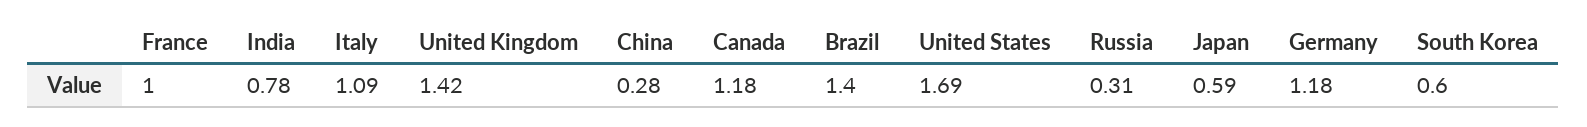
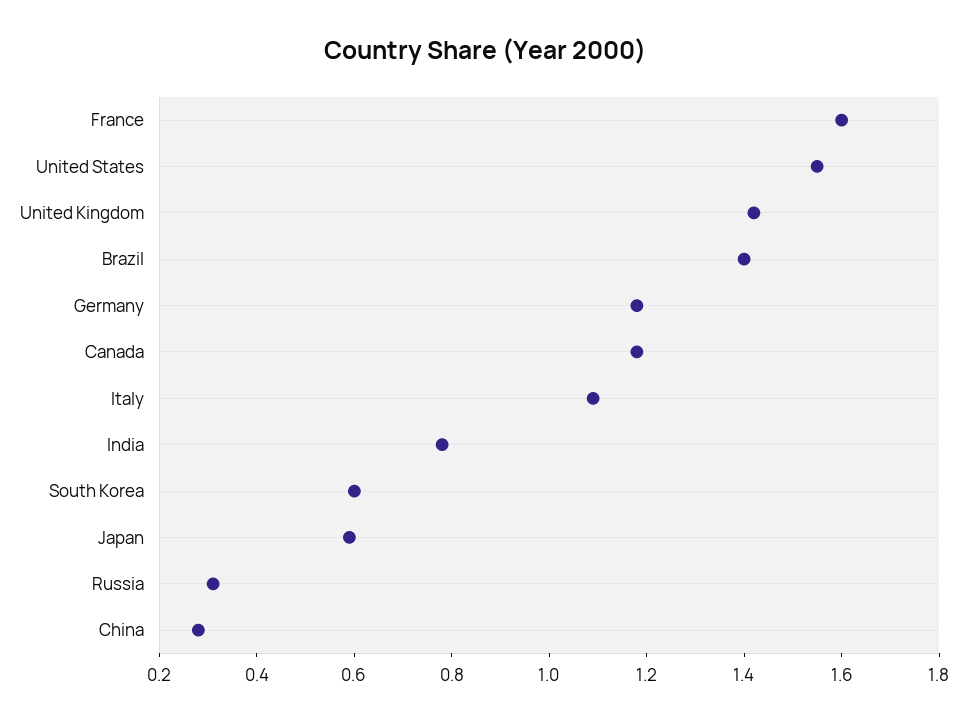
  {
-   "France": 1,
+   "France": 1.6,
    "India": 0.78,
    "Italy": 1.09,
    "United Kingdom": 1.42,
    "China": 0.28,
    "Canada": 1.18,
    "Brazil": 1.4,
-   "United States": 1.69,
+   "United States": 1.55,
    "Russia": 0.31,
    "Japan": 0.59,
    "Germany": 1.18,
    "South Korea": 0.6
  }

